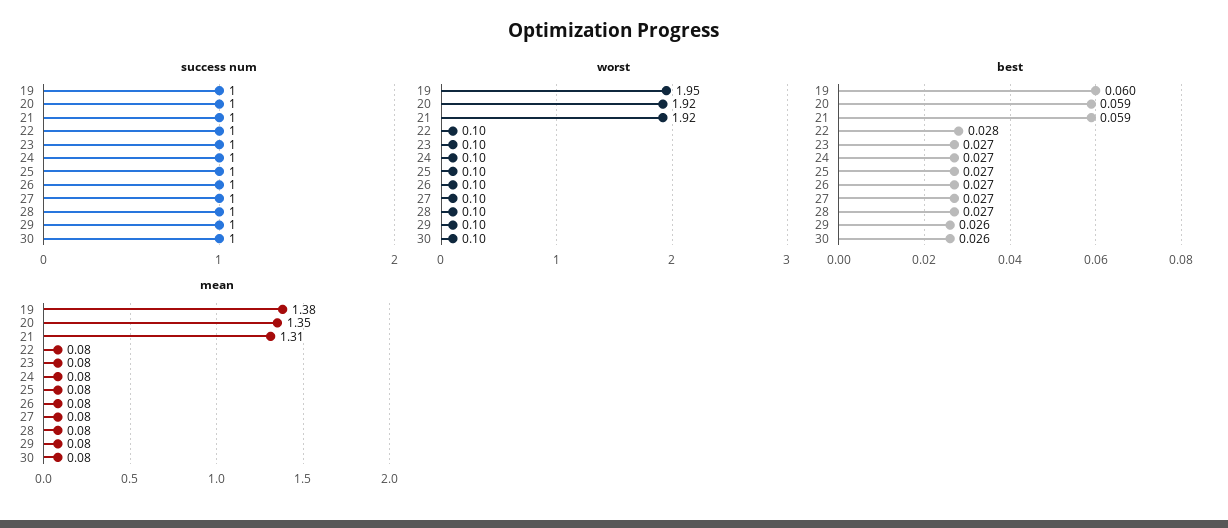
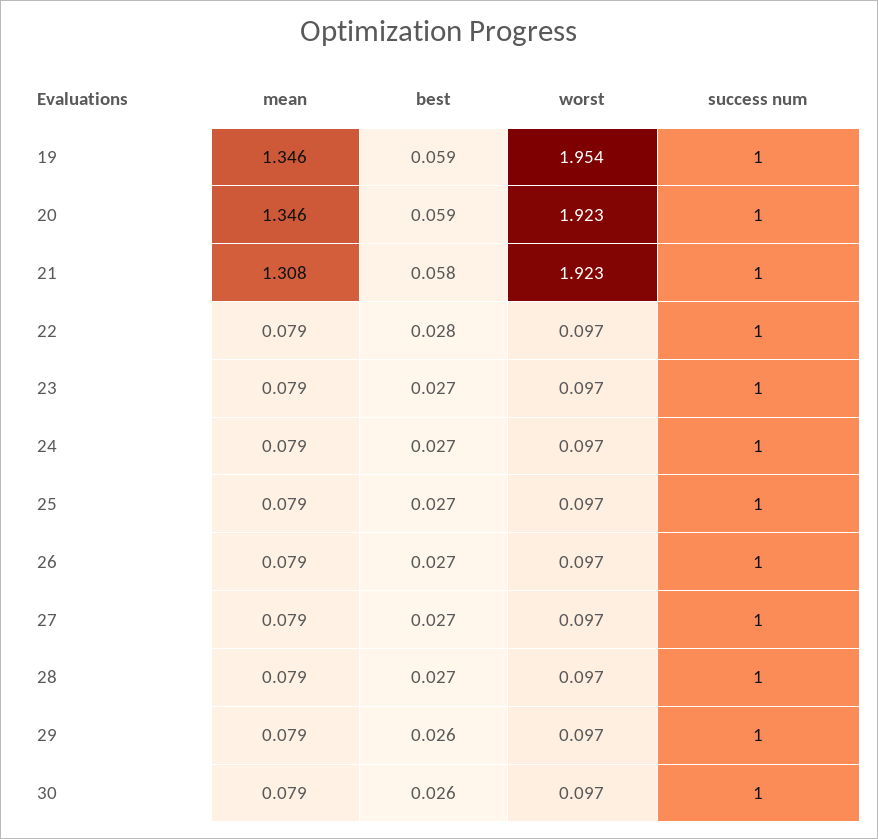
  {
    "success num": {
      "19": 1,
      "20": 1,
      "21": 1,
      "22": 1,
      "23": 1,
      "24": 1,
      "25": 1,
      "26": 1,
      "27": 1,
      "28": 1,
      "29": 1,
      "30": 1
    },
    "worst": {
      "19": 1.954,
      "20": 1.923,
      "21": 1.923,
      "22": 0.097,
      "23": 0.097,
      "24": 0.097,
      "25": 0.097,
      "26": 0.097,
      "27": 0.097,
      "28": 0.097,
      "29": 0.097,
      "30": 0.097
    },
    "best": {
-     "19": 0.06,
+     "19": 0.059,
      "20": 0.059,
-     "21": 0.059,
+     "21": 0.058,
      "22": 0.028,
      "23": 0.027,
      "24": 0.027,
      "25": 0.027,
      "26": 0.027,
      "27": 0.027,
      "28": 0.027,
      "29": 0.026,
      "30": 0.026
    },
    "mean": {
-     "19": 1.38,
+     "19": 1.346,
      "20": 1.346,
      "21": 1.308,
      "22": 0.079,
      "23": 0.079,
      "24": 0.079,
      "25": 0.079,
      "26": 0.079,
      "27": 0.079,
      "28": 0.079,
      "29": 0.079,
      "30": 0.079
    }
  }

